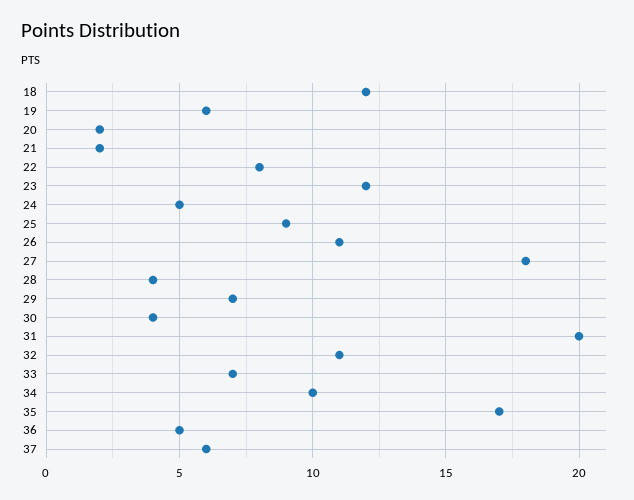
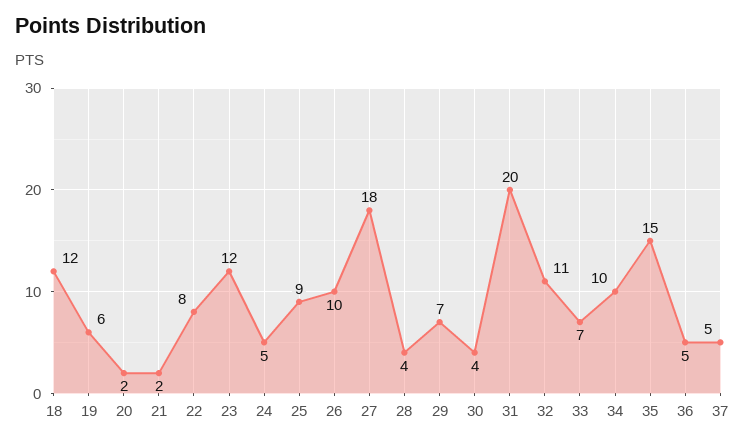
  {
    "18": 12,
    "19": 6,
    "20": 2,
    "21": 2,
    "22": 8,
    "23": 12,
    "24": 5,
    "25": 9,
-   "26": 11,
+   "26": 10,
    "27": 18,
    "28": 4,
    "29": 7,
    "30": 4,
    "31": 20,
    "32": 11,
    "33": 7,
    "34": 10,
-   "35": 17,
+   "35": 15,
    "36": 5,
-   "37": 6
+   "37": 5
  }

